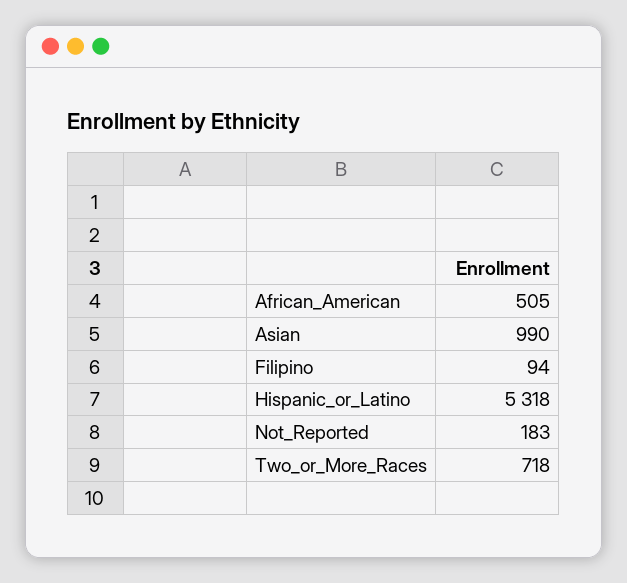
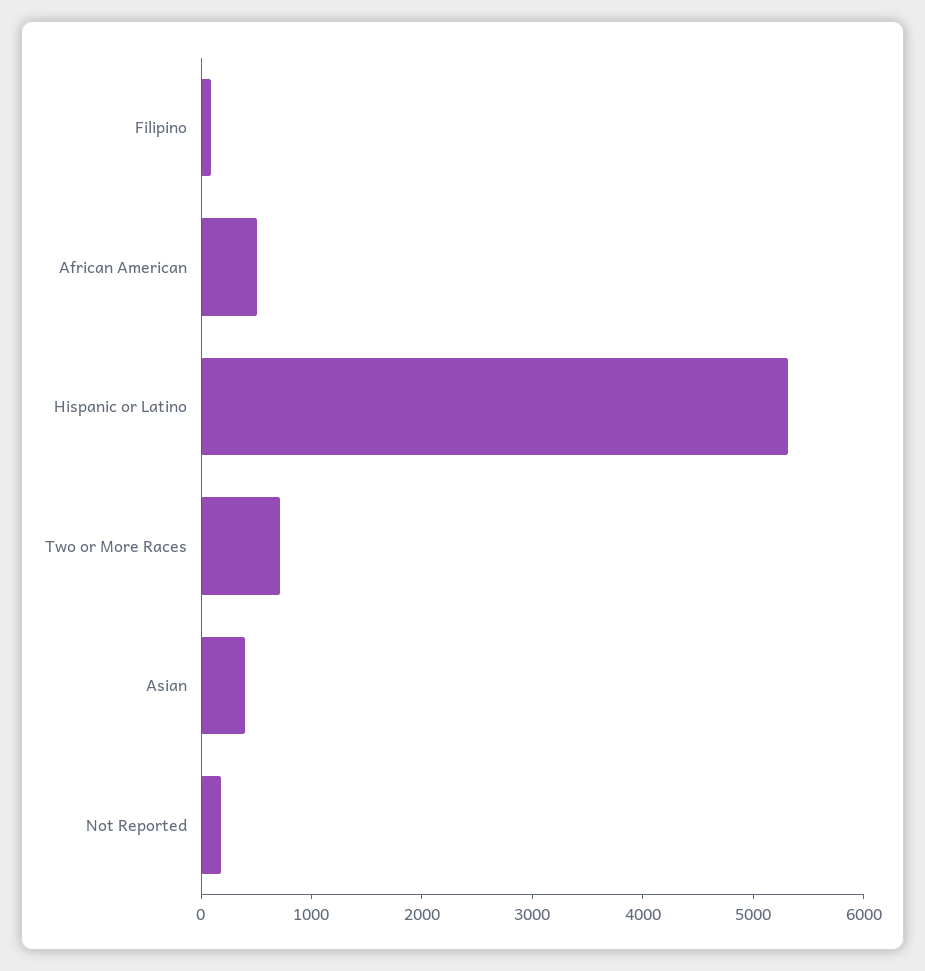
  {
    "African_American": 505,
-   "Asian": 990,
+   "Asian": 400,
    "Filipino": 94,
    "Hispanic_or_Latino": 5318,
    "Not_Reported": 183,
    "Two_or_More_Races": 718
  }

